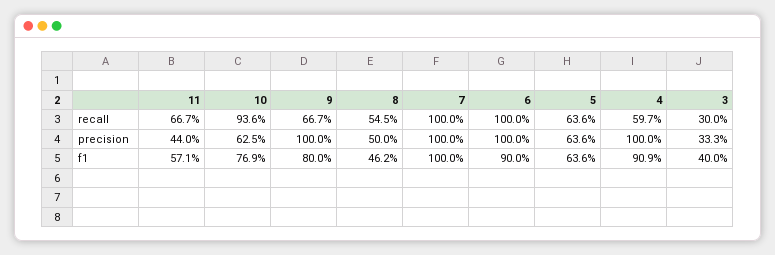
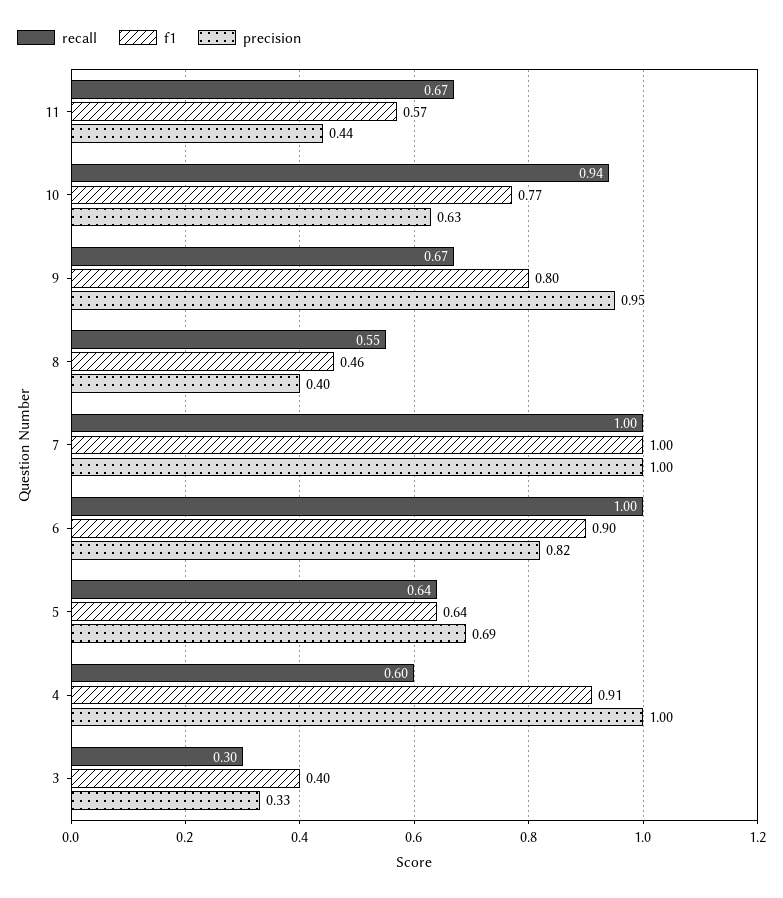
  {
    "recall": {
      "11": 0.667,
      "10": 0.936,
      "9": 0.667,
      "8": 0.545,
      "7": 1,
      "6": 1,
      "5": 0.636,
      "4": 0.597,
      "3": 0.3
    },
    "precision": {
      "11": 0.44,
      "10": 0.625,
-     "9": 1,
+     "9": 0.95,
-     "8": 0.5,
+     "8": 0.4,
      "7": 1,
-     "6": 1,
+     "6": 0.82,
-     "5": 0.636,
+     "5": 0.69,
      "4": 1,
      "3": 0.333
    },
    "f1": {
      "11": 0.571,
      "10": 0.769,
      "9": 0.8,
      "8": 0.462,
      "7": 1,
      "6": 0.9,
      "5": 0.636,
      "4": 0.909,
      "3": 0.4
    }
  }

